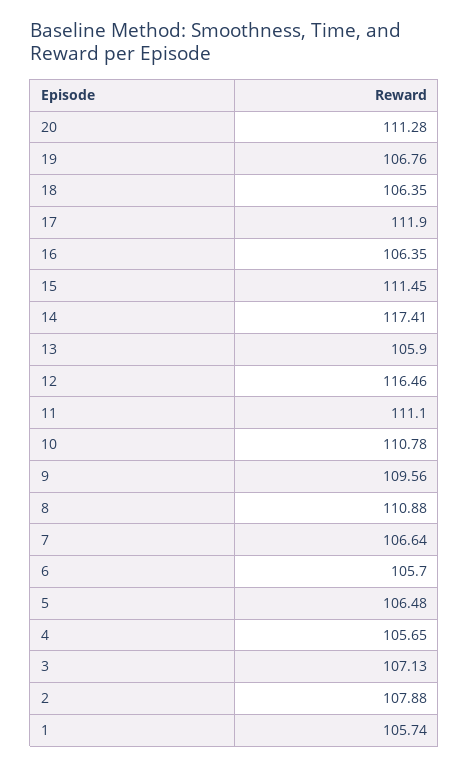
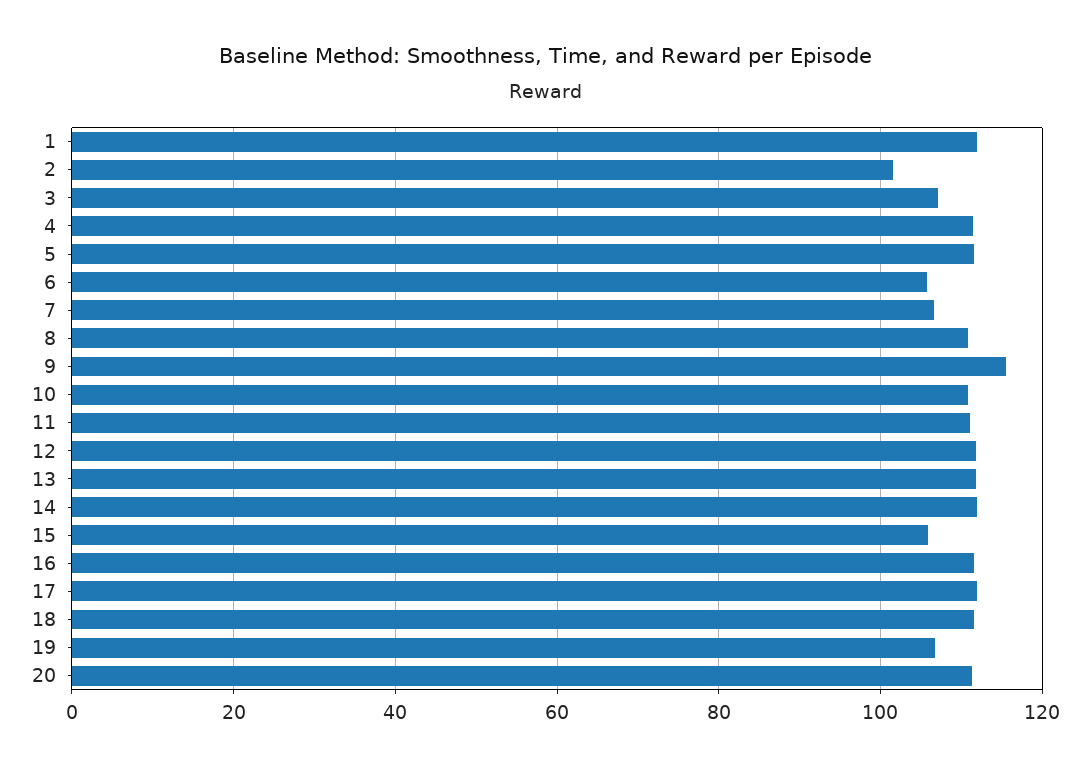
  {
    "20": 111.28,
    "19": 106.76,
-   "18": 106.35,
+   "18": 112,
    "17": 111.9,
-   "16": 106.35,
+   "16": 112,
-   "15": 111.45,
+   "15": 106,
-   "14": 117.41,
+   "14": 112,
-   "13": 105.9,
+   "13": 112,
-   "12": 116.46,
+   "12": 112,
    "11": 111.1,
    "10": 110.78,
-   "9": 109.56,
+   "9": 116,
    "8": 110.88,
    "7": 106.64,
    "6": 105.7,
-   "5": 106.48,
+   "5": 112,
-   "4": 105.65,
+   "4": 112,
    "3": 107.13,
-   "2": 107.88,
+   "2": 102,
-   "1": 105.74
+   "1": 112
  }

